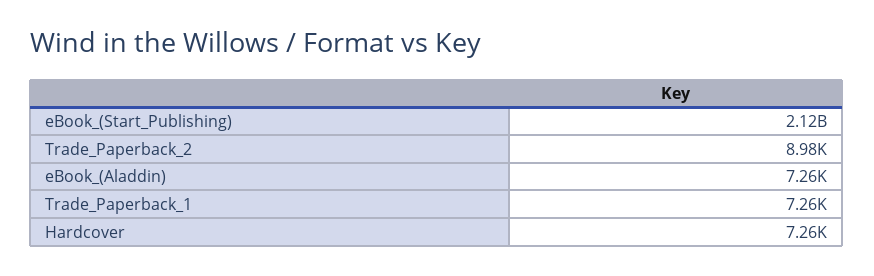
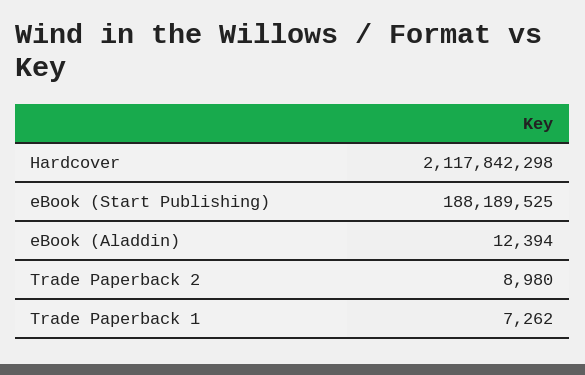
  {
-   "eBook_(Start_Publishing)": 2120000000,
+   "eBook_(Start_Publishing)": 188189525,
    "Trade_Paperback_2": 8980,
-   "eBook_(Aladdin)": 7260,
+   "eBook_(Aladdin)": 12394,
    "Trade_Paperback_1": 7262,
-   "Hardcover": 7260
+   "Hardcover": 2117842298
  }

